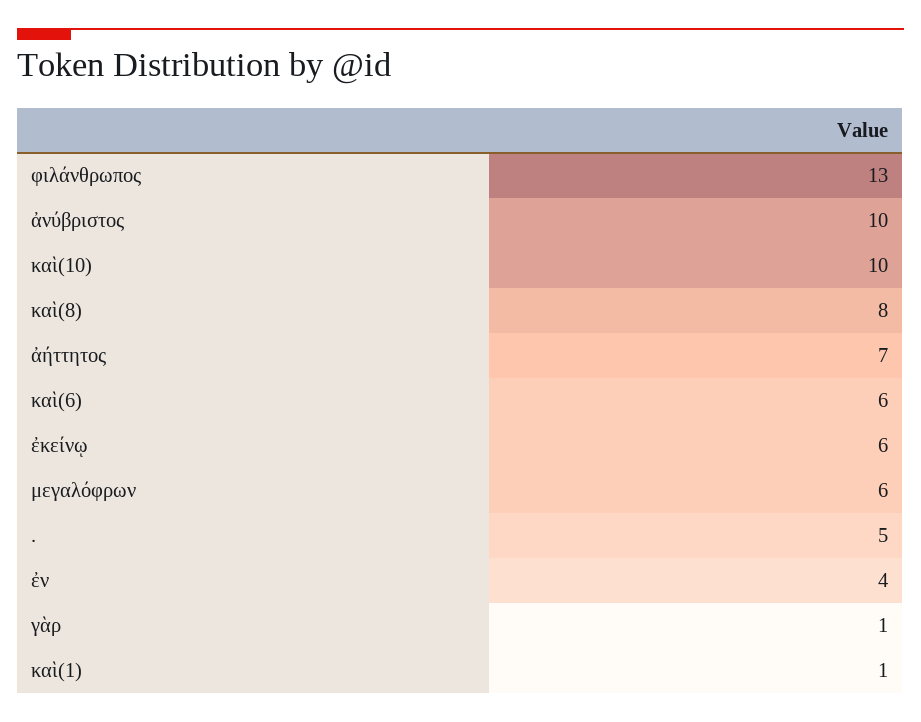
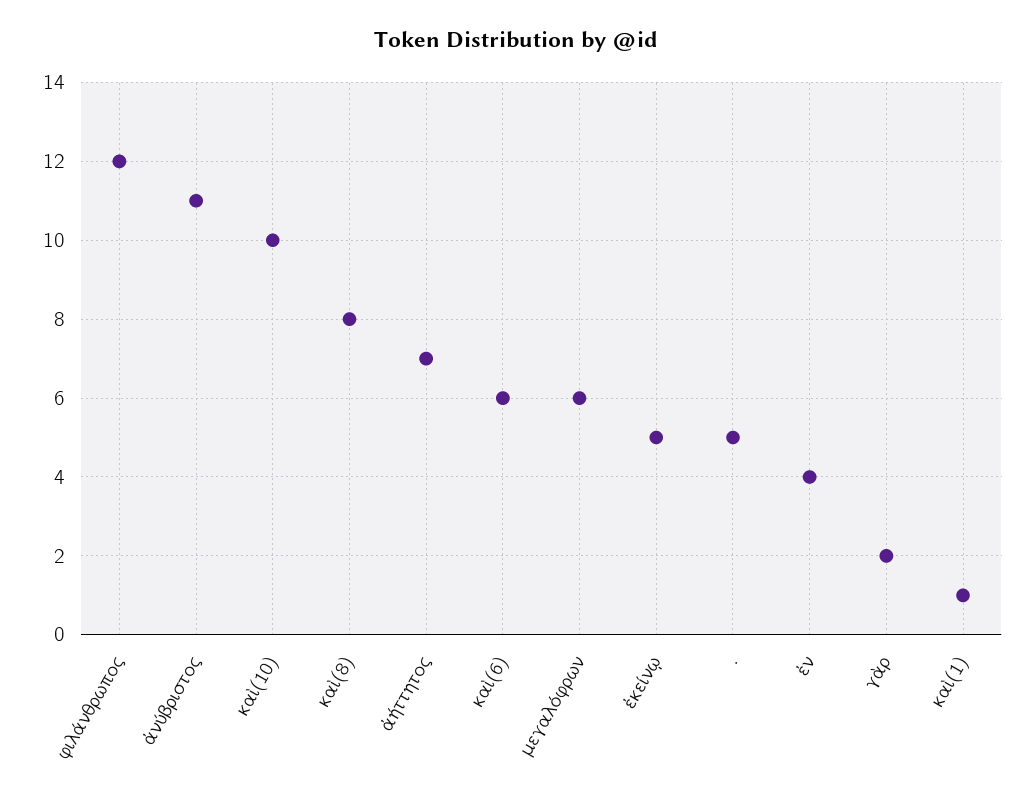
  {
-   "φιλάνθρωπος": 13,
+   "φιλάνθρωπος": 12,
-   "ἀνύβριστος": 10,
+   "ἀνύβριστος": 11,
    "καὶ(10)": 10,
    "καὶ(8)": 8,
    "ἀήττητος": 7,
    "καὶ(6)": 6,
-   "ἐκείνῳ": 6,
+   "ἐκείνῳ": 5,
    "μεγαλόφρων": 6,
    ".": 5,
    "ἐν": 4,
-   "γὰρ": 1,
+   "γὰρ": 2,
    "καὶ(1)": 1
  }

